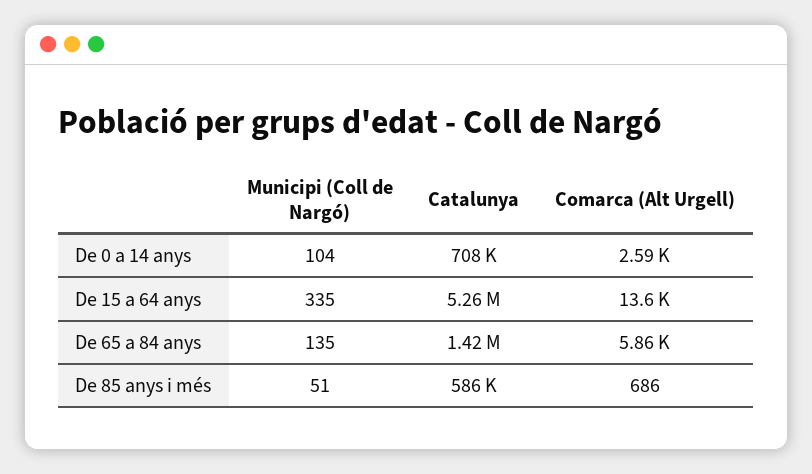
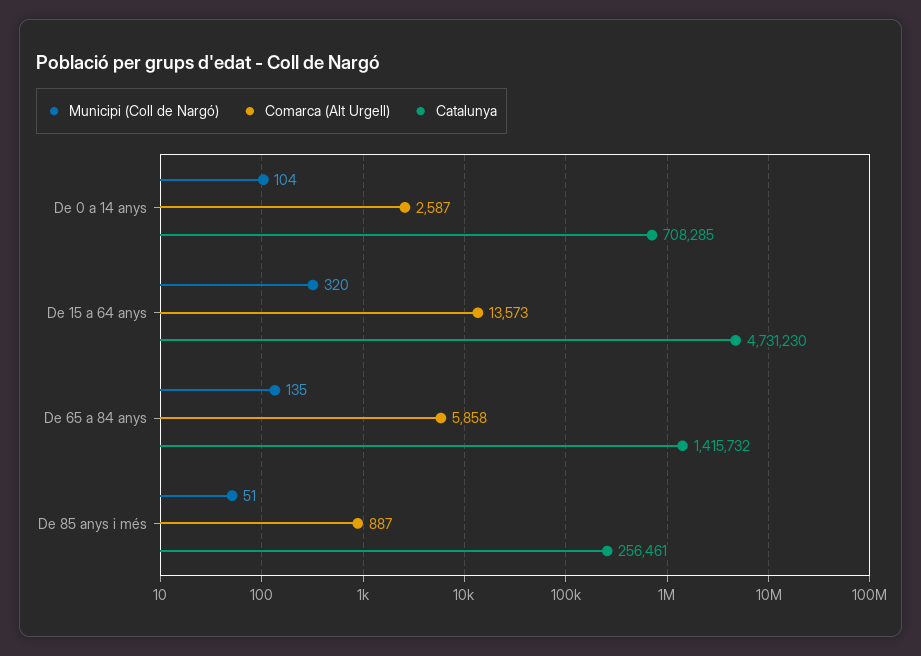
  {
    "Municipi (Coll de Nargó)": {
      "De 0 a 14 anys": 104,
-     "De 15 a 64 anys": 335,
+     "De 15 a 64 anys": 320,
      "De 65 a 84 anys": 135,
      "De 85 anys i més": 51
    },
    "Catalunya": {
      "De 0 a 14 anys": 708285,
-     "De 15 a 64 anys": 5260000,
+     "De 15 a 64 anys": 4731230,
      "De 65 a 84 anys": 1415732,
-     "De 85 anys i més": 586000
+     "De 85 anys i més": 256461
    },
    "Comarca (Alt Urgell)": {
      "De 0 a 14 anys": 2587,
      "De 15 a 64 anys": 13573,
      "De 65 a 84 anys": 5858,
-     "De 85 anys i més": 686
+     "De 85 anys i més": 887
    }
  }

